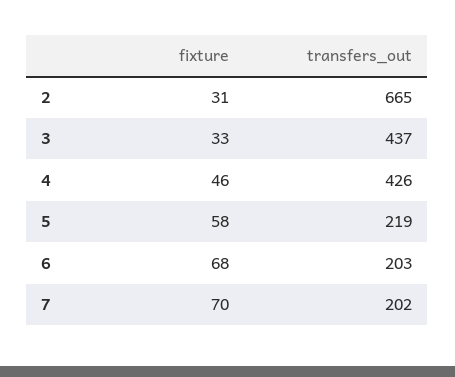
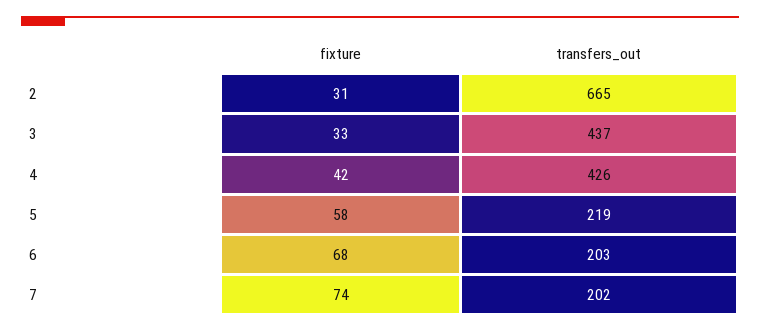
  {
    "fixture": {
      "2": 31,
      "3": 33,
-     "4": 46,
+     "4": 42,
      "5": 58,
      "6": 68,
-     "7": 70
+     "7": 74
    },
    "transfers_out": {
      "2": 665,
      "3": 437,
      "4": 426,
      "5": 219,
      "6": 203,
      "7": 202
    }
  }

